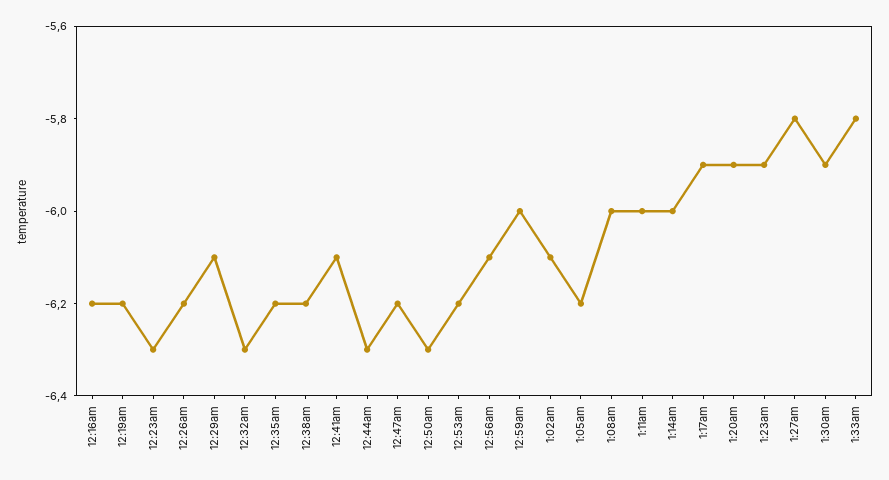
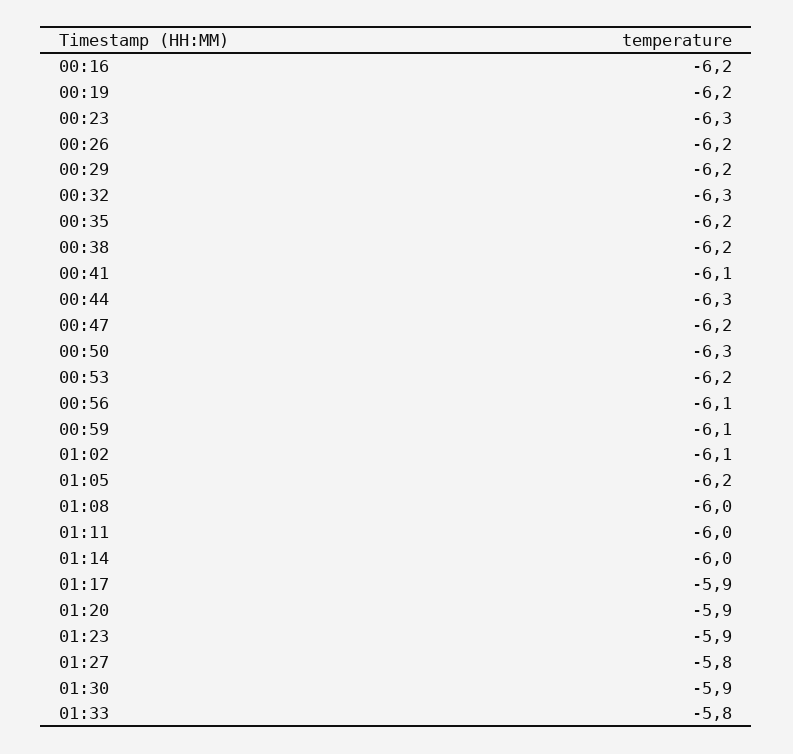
  {
    "12:16am": -6.2,
    "12:19am": -6.2,
    "12:23am": -6.3,
    "12:26am": -6.2,
-   "12:29am": -6.1,
+   "12:29am": -6.2,
    "12:32am": -6.3,
    "12:35am": -6.2,
    "12:38am": -6.2,
    "12:41am": -6.1,
    "12:44am": -6.3,
    "12:47am": -6.2,
    "12:50am": -6.3,
    "12:53am": -6.2,
    "12:56am": -6.1,
-   "12:59am": -6,
+   "12:59am": -6.1,
    "1:02am": -6.1,
    "1:05am": -6.2,
    "1:08am": -6,
    "1:11am": -6,
    "1:14am": -6,
    "1:17am": -5.9,
    "1:20am": -5.9,
    "1:23am": -5.9,
    "1:27am": -5.8,
    "1:30am": -5.9,
    "1:33am": -5.8
  }

